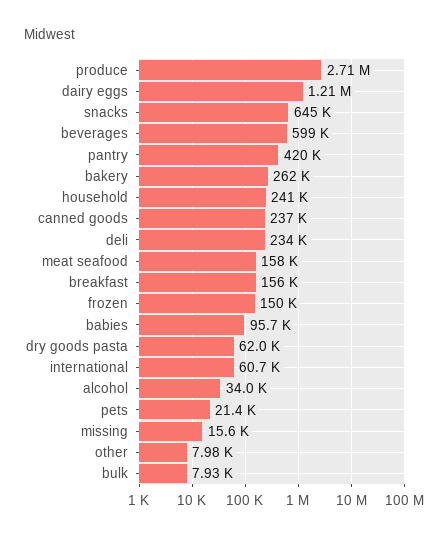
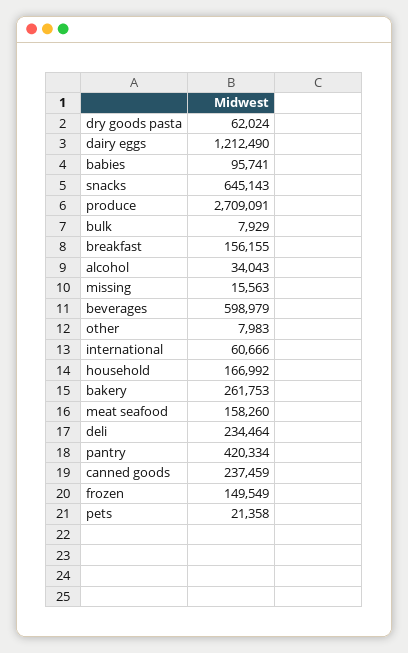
  {
    "produce": 2709091,
    "dairy eggs": 1212490,
    "snacks": 645143,
    "beverages": 598979,
    "pantry": 420334,
    "bakery": 261753,
-   "household": 241000,
+   "household": 166992,
    "canned goods": 237459,
    "deli": 234464,
    "meat seafood": 158260,
    "breakfast": 156155,
    "frozen": 149549,
    "babies": 95741,
    "dry goods pasta": 62024,
    "international": 60666,
    "alcohol": 34043,
    "pets": 21358,
    "missing": 15563,
    "other": 7983,
    "bulk": 7929
  }

